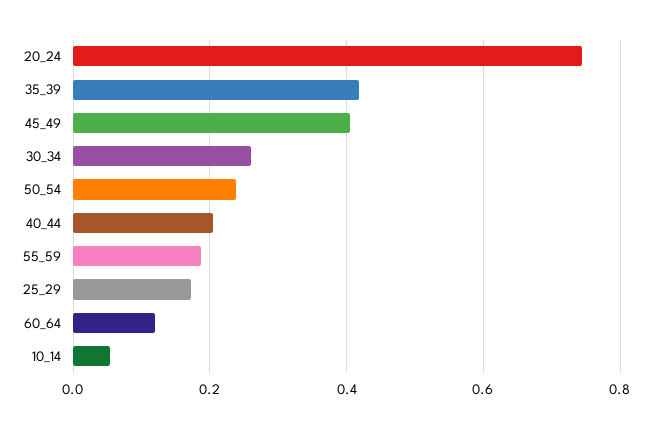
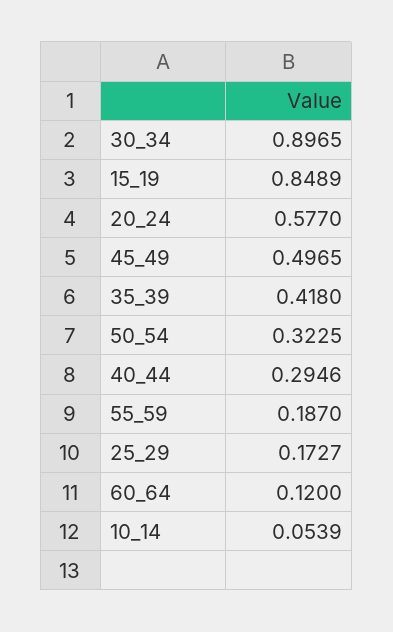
  {
-   "20_24": 0.74,
+   "20_24": 0.577,
    "35_39": 0.418,
-   "45_49": 0.4,
+   "45_49": 0.4965,
-   "30_34": 0.26,
+   "30_34": 0.8965,
-   "50_54": 0.24,
+   "50_54": 0.3225,
-   "40_44": 0.2,
+   "40_44": 0.2946,
    "55_59": 0.187,
    "25_29": 0.1727,
    "60_64": 0.12,
-   "10_14": 0.0539
+   "10_14": 0.0539,
+   "15_19": 0.8489
  }

